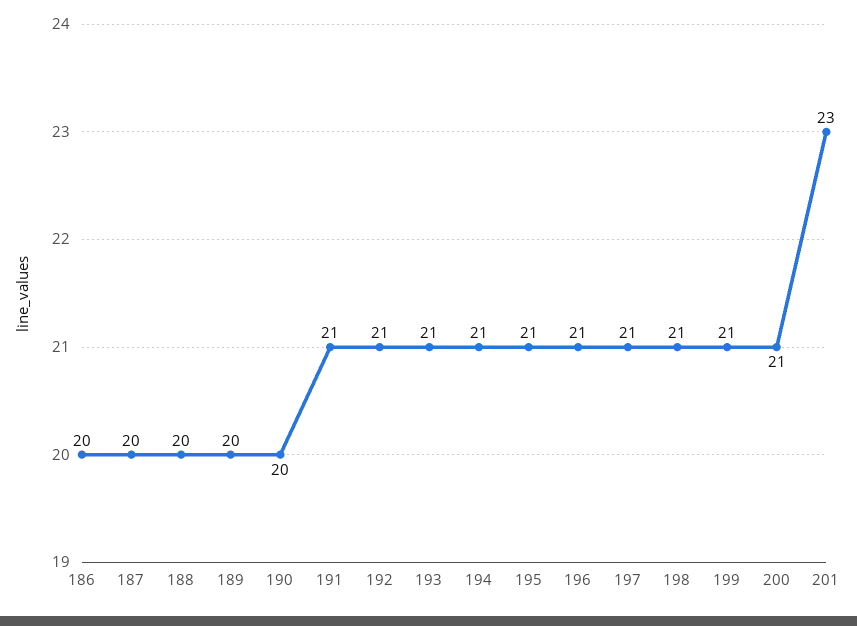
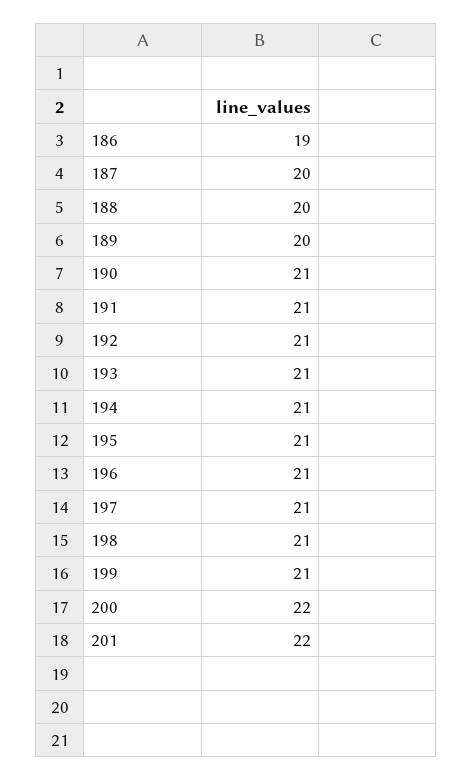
  {
-   "186": 20,
+   "186": 19,
    "187": 20,
    "188": 20,
    "189": 20,
-   "190": 20,
+   "190": 21,
    "191": 21,
    "192": 21,
    "193": 21,
    "194": 21,
    "195": 21,
    "196": 21,
    "197": 21,
    "198": 21,
    "199": 21,
-   "200": 21,
+   "200": 22,
-   "201": 23
+   "201": 22
  }

